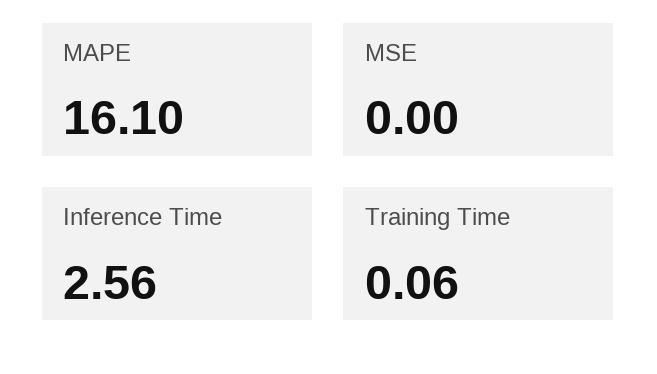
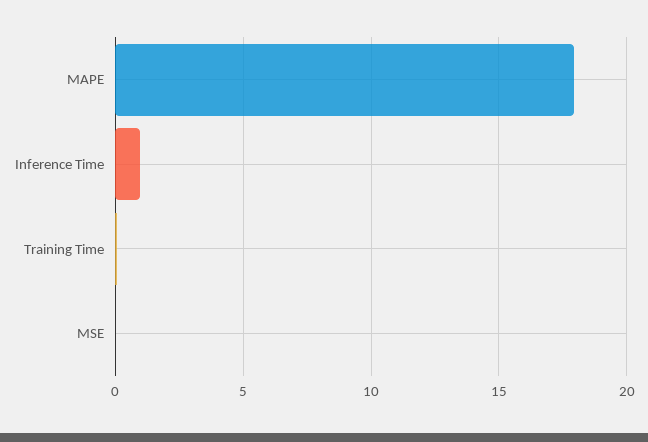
  {
-   "MAPE": 16.1,
+   "MAPE": 18,
    "MSE": 0,
-   "Inference Time": 2.56,
+   "Inference Time": 1,
    "Training Time": 0.06
  }

